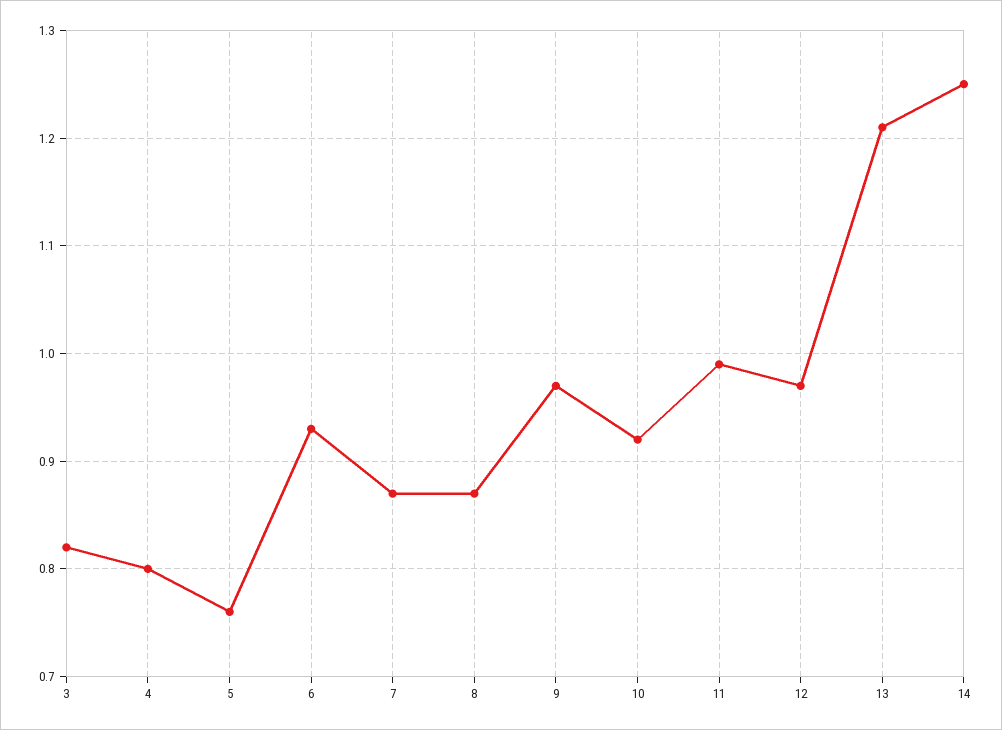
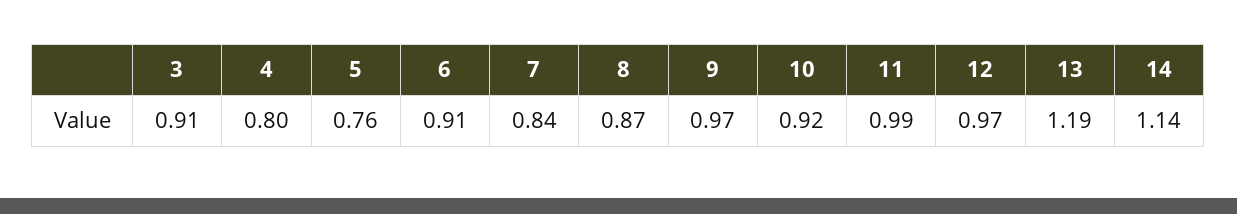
  {
-   "3": 0.82,
+   "3": 0.91,
    "4": 0.8,
    "5": 0.76,
-   "6": 0.93,
+   "6": 0.91,
-   "7": 0.87,
+   "7": 0.84,
    "8": 0.87,
    "9": 0.97,
    "10": 0.92,
    "11": 0.99,
    "12": 0.97,
-   "13": 1.21,
+   "13": 1.19,
-   "14": 1.25
+   "14": 1.14
  }

